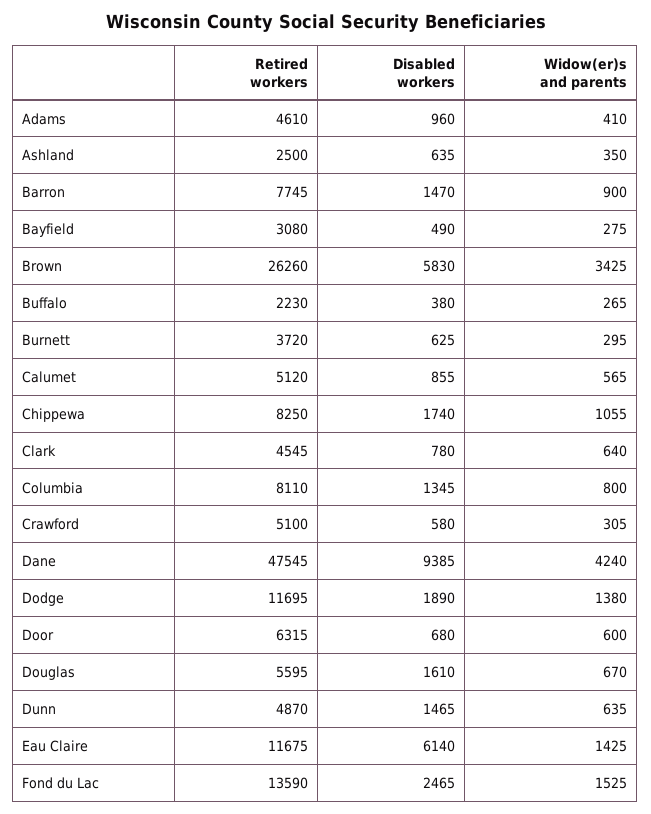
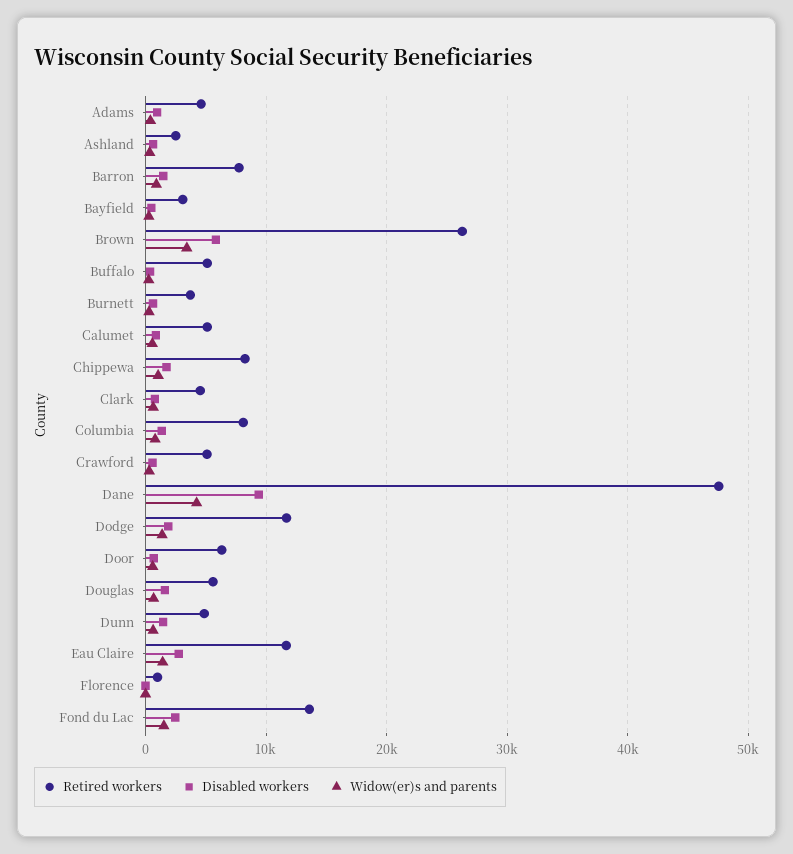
  {
    "Retired workers": {
      "Adams": 4610,
      "Ashland": 2500,
      "Barron": 7745,
      "Bayfield": 3080,
      "Brown": 26260,
-     "Buffalo": 2230,
+     "Buffalo": 5000,
      "Burnett": 3720,
      "Calumet": 5120,
      "Chippewa": 8250,
      "Clark": 4545,
      "Columbia": 8110,
      "Crawford": 5100,
      "Dane": 47545,
      "Dodge": 11695,
      "Door": 6315,
      "Douglas": 5595,
      "Dunn": 4870,
      "Eau Claire": 11675,
-     "Fond du Lac": 13590
+     "Fond du Lac": 13590,
+     "Florence": 1000
    },
    "Disabled workers": {
      "Adams": 960,
      "Ashland": 635,
      "Barron": 1470,
      "Bayfield": 490,
      "Brown": 5830,
      "Buffalo": 380,
      "Burnett": 625,
      "Calumet": 855,
      "Chippewa": 1740,
      "Clark": 780,
      "Columbia": 1345,
      "Crawford": 580,
      "Dane": 9385,
      "Dodge": 1890,
      "Door": 680,
      "Douglas": 1610,
      "Dunn": 1465,
-     "Eau Claire": 6140,
+     "Eau Claire": 3000,
-     "Fond du Lac": 2465
+     "Fond du Lac": 2465,
+     "Florence": 0
    },
    "Widow(er)s and parents": {
      "Adams": 410,
      "Ashland": 350,
      "Barron": 900,
      "Bayfield": 275,
      "Brown": 3425,
      "Buffalo": 265,
      "Burnett": 295,
      "Calumet": 565,
      "Chippewa": 1055,
      "Clark": 640,
      "Columbia": 800,
      "Crawford": 305,
      "Dane": 4240,
      "Dodge": 1380,
      "Door": 600,
      "Douglas": 670,
      "Dunn": 635,
      "Eau Claire": 1425,
-     "Fond du Lac": 1525
+     "Fond du Lac": 1525,
+     "Florence": 0
    }
  }

